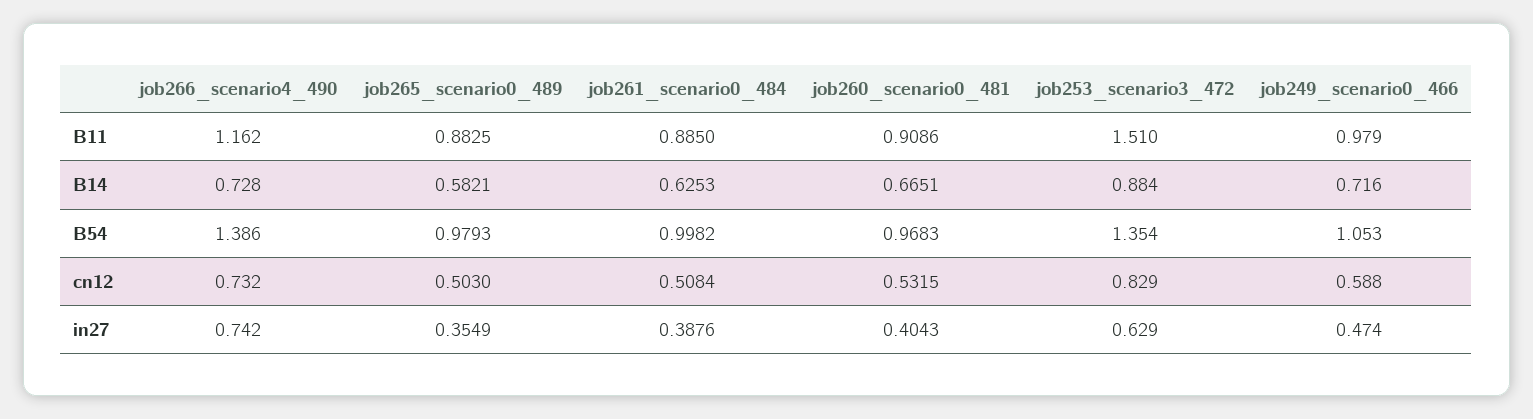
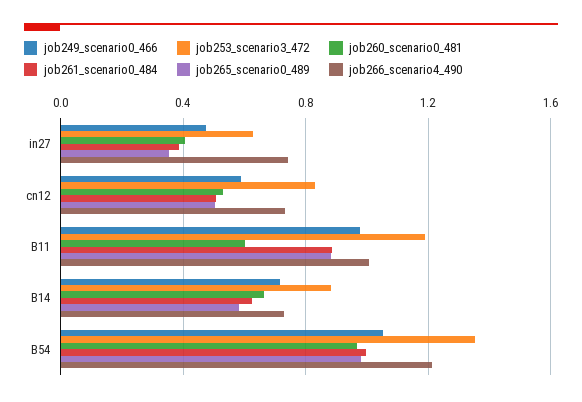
  {
    "job266_scenario4_490": {
-     "B11": 1.162,
+     "B11": 1,
      "B14": 0.728,
-     "B54": 1.386,
+     "B54": 1.2,
      "cn12": 0.732,
      "in27": 0.742
    },
    "job265_scenario0_489": {
      "B11": 0.8825,
      "B14": 0.5821,
      "B54": 0.9793,
      "cn12": 0.503,
      "in27": 0.3549
    },
    "job261_scenario0_484": {
      "B11": 0.885,
      "B14": 0.6253,
      "B54": 0.9982,
      "cn12": 0.5084,
      "in27": 0.3876
    },
    "job260_scenario0_481": {
-     "B11": 0.9086,
+     "B11": 0.6,
      "B14": 0.6651,
      "B54": 0.9683,
      "cn12": 0.5315,
      "in27": 0.4043
    },
    "job253_scenario3_472": {
-     "B11": 1.51,
+     "B11": 1.2,
      "B14": 0.884,
      "B54": 1.354,
      "cn12": 0.829,
      "in27": 0.629
    },
    "job249_scenario0_466": {
      "B11": 0.979,
      "B14": 0.716,
      "B54": 1.053,
      "cn12": 0.588,
      "in27": 0.474
    }
  }

